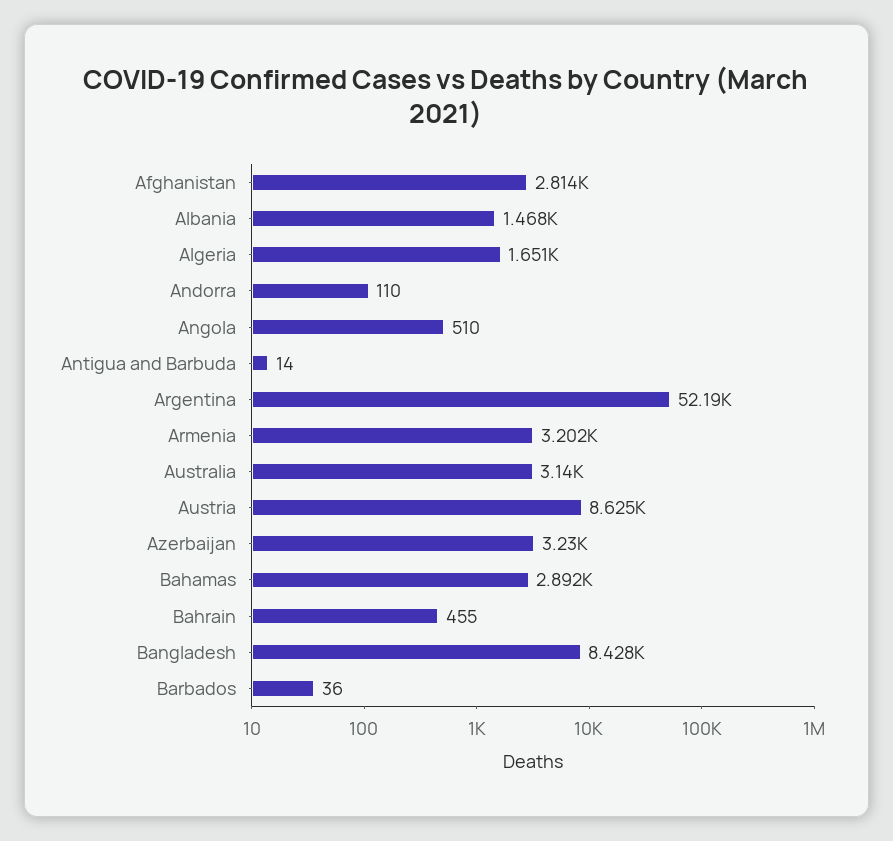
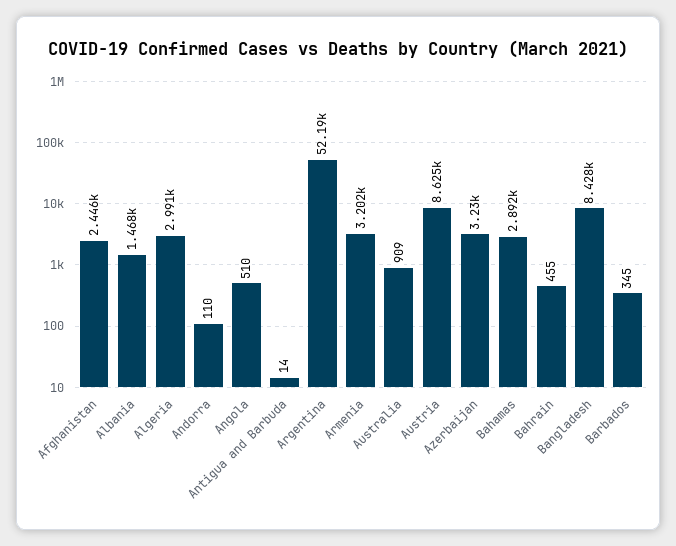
  {
-   "Afghanistan": 2814,
+   "Afghanistan": 2446,
    "Albania": 1468,
-   "Algeria": 1651,
+   "Algeria": 2991,
    "Andorra": 110,
    "Angola": 510,
    "Antigua and Barbuda": 14,
    "Argentina": 52190,
    "Armenia": 3202,
-   "Australia": 3140,
+   "Australia": 909,
    "Austria": 8625,
    "Azerbaijan": 3230,
    "Bahamas": 2892,
    "Bahrain": 455,
    "Bangladesh": 8428,
-   "Barbados": 36
+   "Barbados": 345
  }

